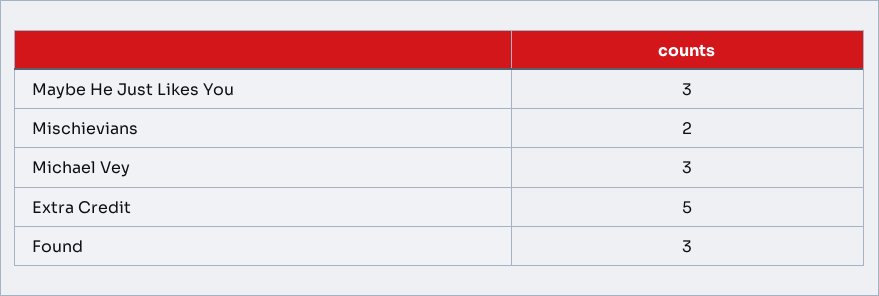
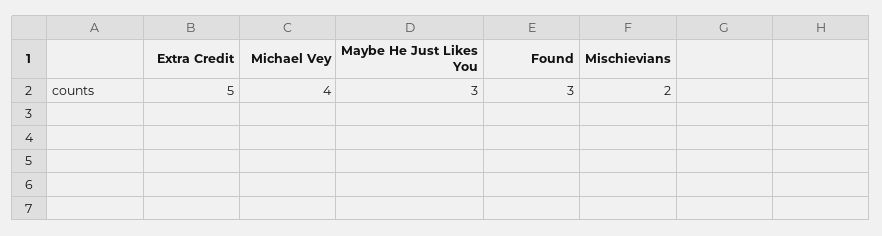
  {
    "Maybe He Just Likes You": 3,
    "Mischievians": 2,
-   "Michael Vey": 3,
+   "Michael Vey": 4,
    "Extra Credit": 5,
    "Found": 3
  }

